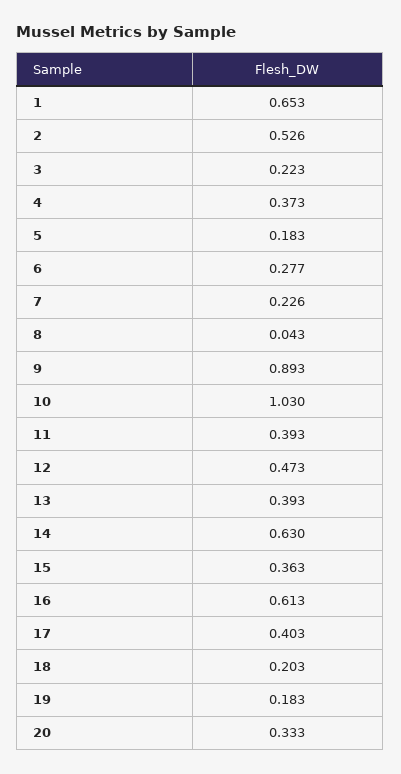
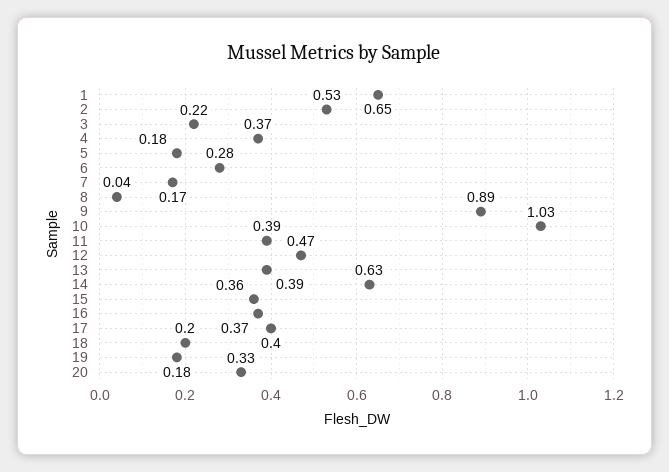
  {
    "1": 0.653,
    "2": 0.526,
    "3": 0.223,
    "4": 0.373,
    "5": 0.183,
    "6": 0.277,
-   "7": 0.226,
+   "7": 0.17,
    "8": 0.043,
    "9": 0.893,
    "10": 1.03,
    "11": 0.393,
    "12": 0.473,
    "13": 0.393,
    "14": 0.63,
    "15": 0.363,
-   "16": 0.613,
+   "16": 0.37,
    "17": 0.403,
    "18": 0.203,
    "19": 0.183,
    "20": 0.333
  }

